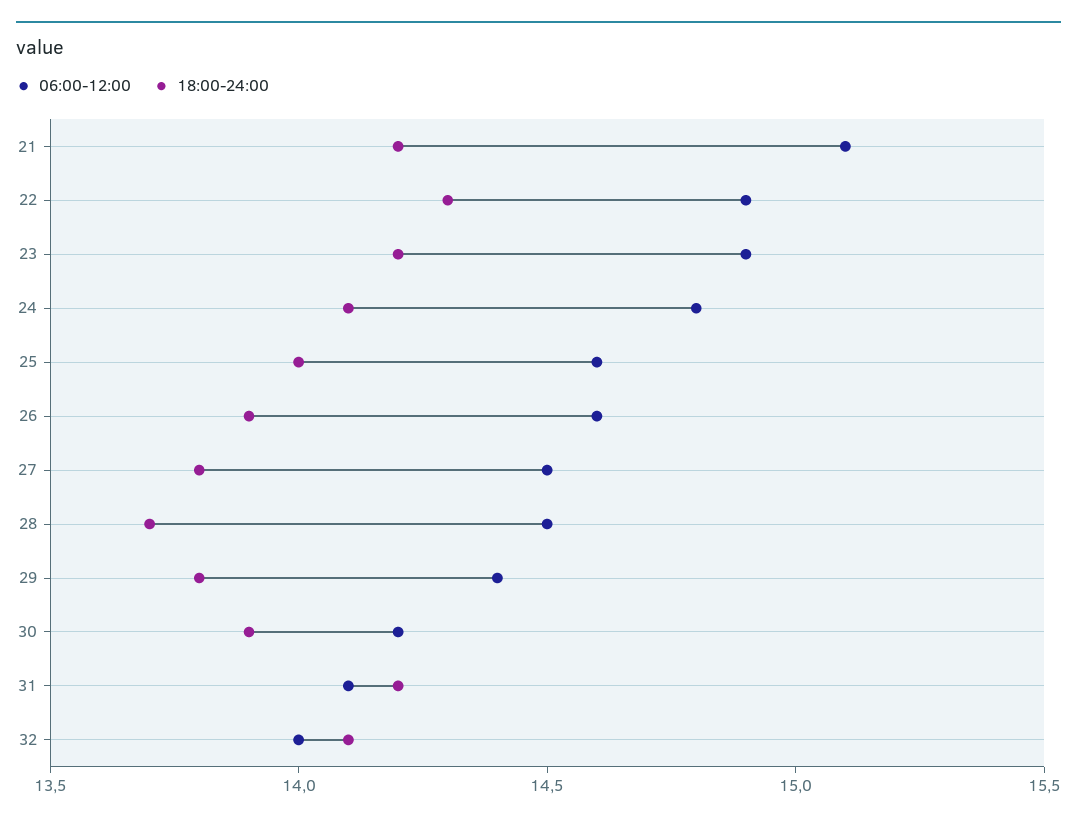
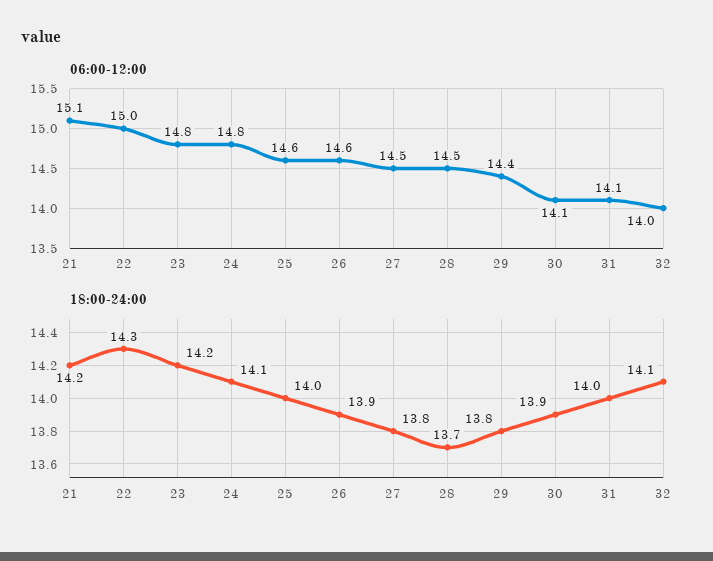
  {
    "06:00-12:00": {
      "21": 15.1,
-     "22": 14.9,
+     "22": 15,
-     "23": 14.9,
+     "23": 14.8,
      "24": 14.8,
      "25": 14.6,
      "26": 14.6,
      "27": 14.5,
      "28": 14.5,
      "29": 14.4,
-     "30": 14.2,
+     "30": 14.1,
      "31": 14.1,
      "32": 14
    },
    "18:00-24:00": {
      "21": 14.2,
      "22": 14.3,
      "23": 14.2,
      "24": 14.1,
      "25": 14,
      "26": 13.9,
      "27": 13.8,
      "28": 13.7,
      "29": 13.8,
      "30": 13.9,
-     "31": 14.2,
+     "31": 14,
      "32": 14.1
    }
  }

